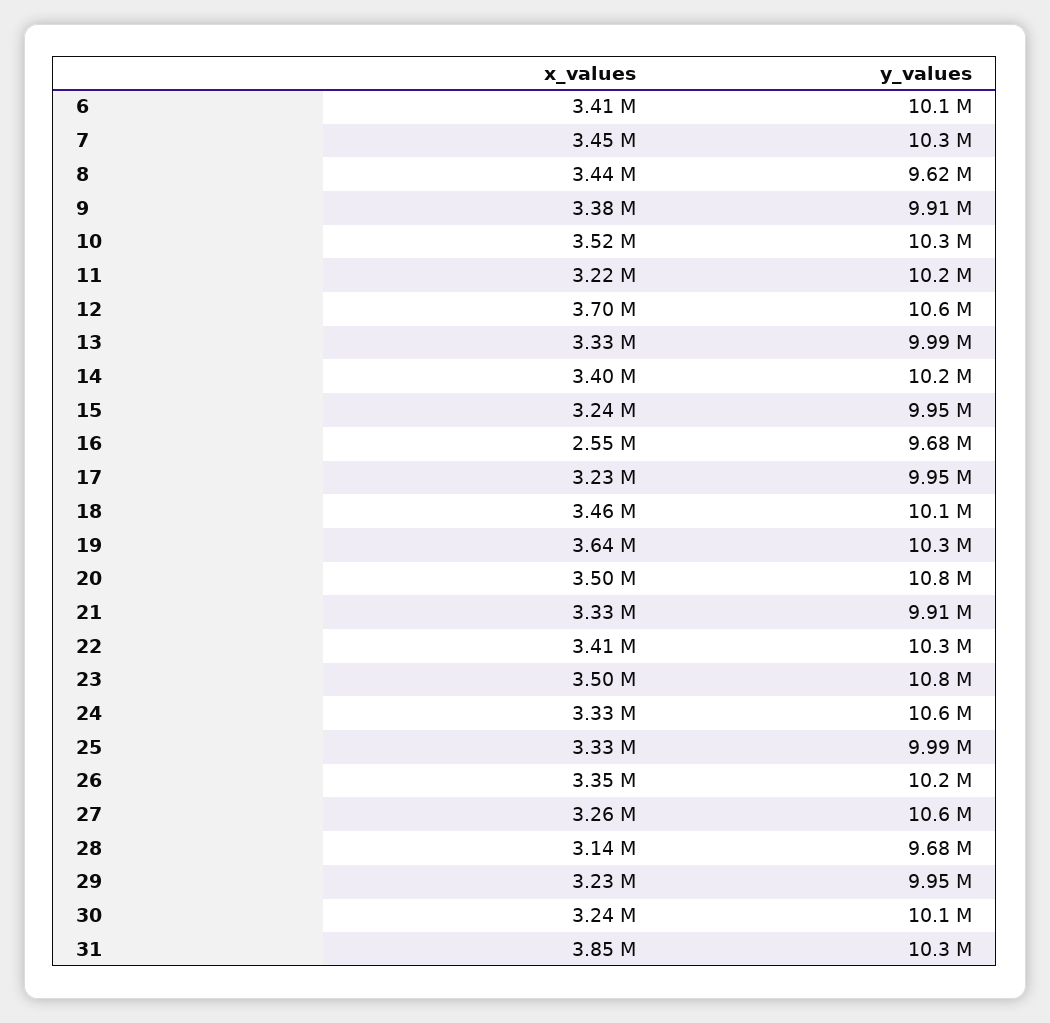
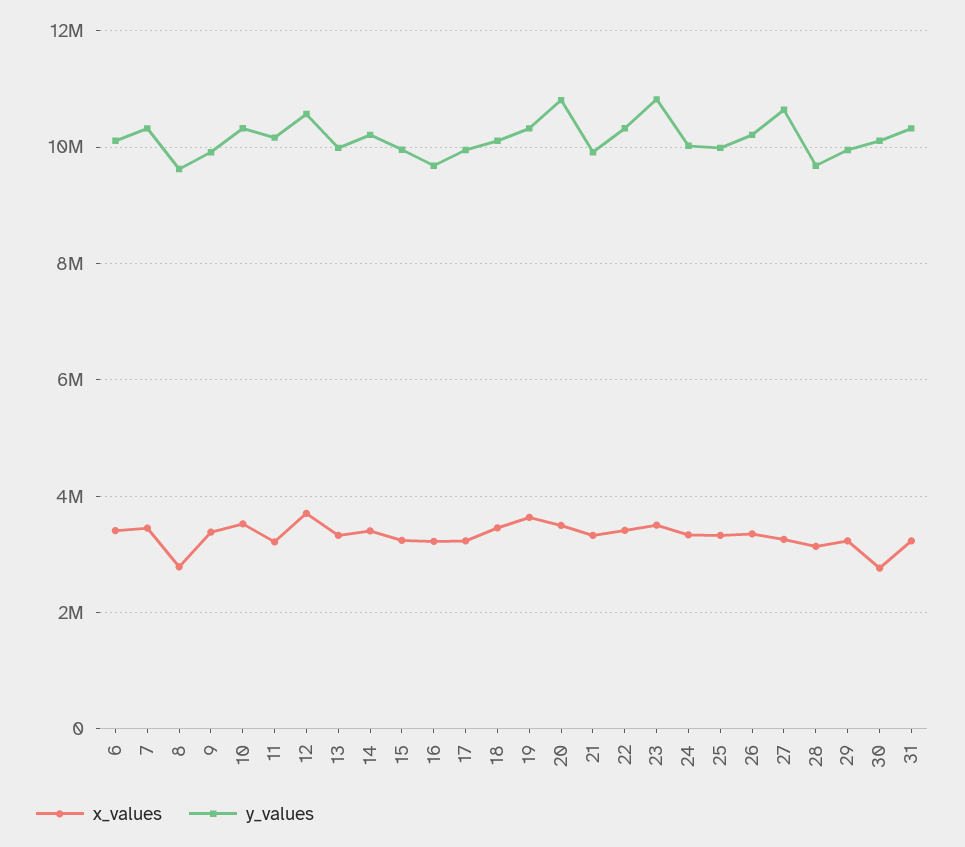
  {
    "x_values": {
      "6": 3410000,
      "7": 3450000,
-     "8": 3440000,
+     "8": 2800000,
      "9": 3380000,
      "10": 3520000,
      "11": 3220000,
      "12": 3700000,
      "13": 3330000,
      "14": 3400000,
      "15": 3240000,
-     "16": 2550000,
+     "16": 3200000,
      "17": 3230000,
      "18": 3460000,
      "19": 3640000,
      "20": 3500000,
      "21": 3330000,
      "22": 3410000,
      "23": 3500000,
      "24": 3330000,
      "25": 3330000,
      "26": 3350000,
      "27": 3260000,
      "28": 3140000,
      "29": 3230000,
-     "30": 3240000,
+     "30": 2800000,
-     "31": 3850000
+     "31": 3200000
    },
    "y_values": {
      "6": 10100000,
      "7": 10300000,
      "8": 9620000,
      "9": 9910000,
      "10": 10300000,
      "11": 10200000,
      "12": 10600000,
      "13": 9990000,
      "14": 10200000,
      "15": 9950000,
      "16": 9680000,
      "17": 9950000,
      "18": 10100000,
      "19": 10300000,
      "20": 10800000,
      "21": 9910000,
      "22": 10300000,
      "23": 10800000,
-     "24": 10600000,
+     "24": 10000000,
      "25": 9990000,
      "26": 10200000,
      "27": 10600000,
      "28": 9680000,
      "29": 9950000,
      "30": 10100000,
      "31": 10300000
    }
  }

